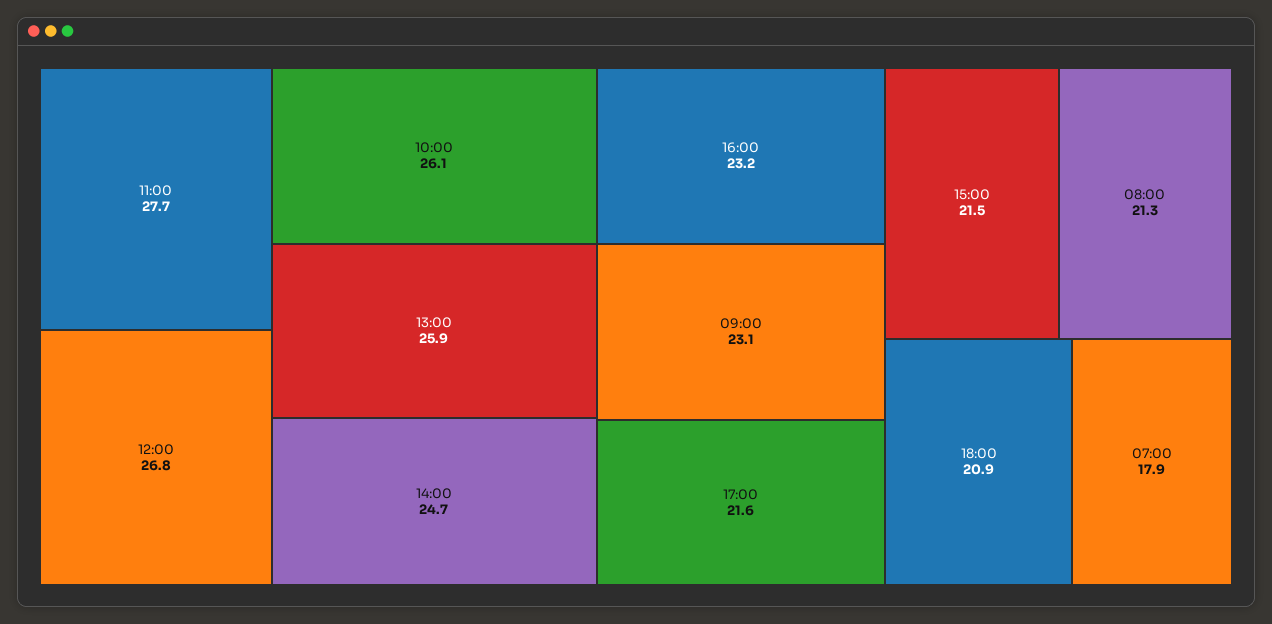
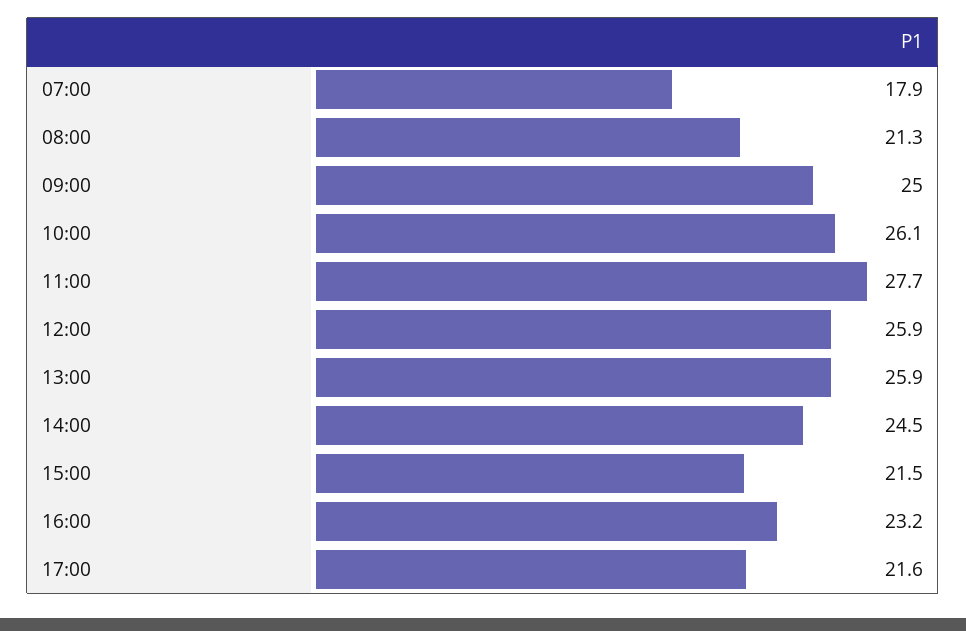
  {
    "11:00": 27.7,
-   "12:00": 26.8,
+   "12:00": 25.9,
    "10:00": 26.1,
    "13:00": 25.9,
-   "14:00": 24.7,
+   "14:00": 24.5,
    "16:00": 23.2,
-   "09:00": 23.1,
+   "09:00": 25,
    "17:00": 21.6,
    "15:00": 21.5,
    "08:00": 21.3,
-   "18:00": 20.9,
    "07:00": 17.9
  }

